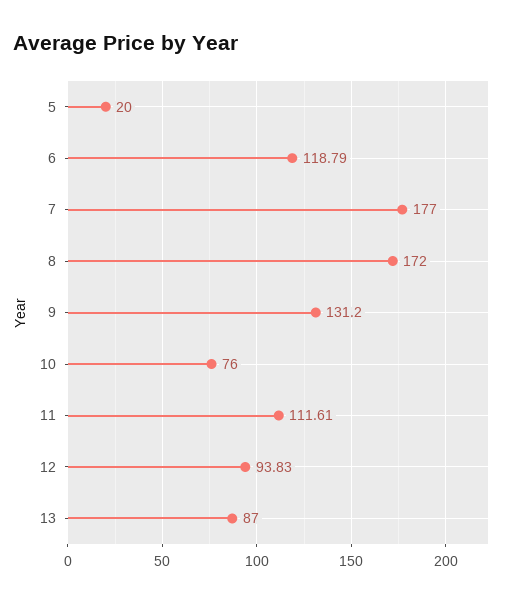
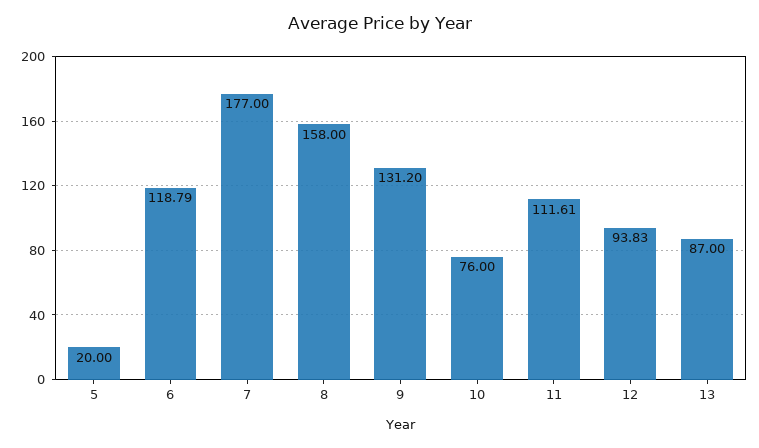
  {
    "5": 20,
    "6": 118.79,
    "7": 177,
-   "8": 172,
+   "8": 158,
    "9": 131.2,
    "10": 76,
    "11": 111.61,
    "12": 93.83,
    "13": 87
  }

